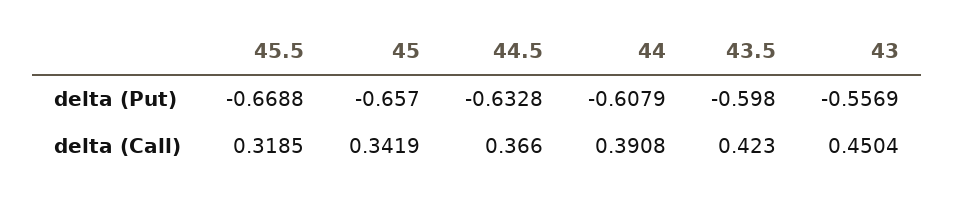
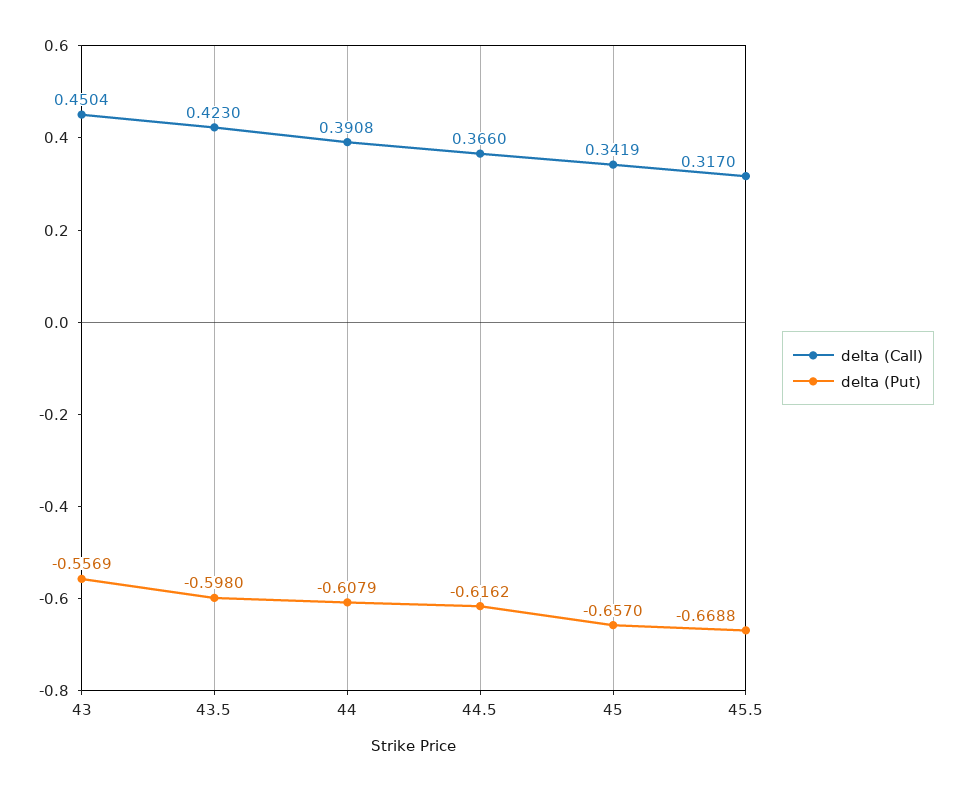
  {
    "delta (Put)": {
      "45.5": -0.6688,
      "45": -0.657,
-     "44.5": -0.6328,
+     "44.5": -0.6162,
      "44": -0.6079,
      "43.5": -0.598,
      "43": -0.5569
    },
    "delta (Call)": {
-     "45.5": 0.3185,
+     "45.5": 0.317,
      "45": 0.3419,
      "44.5": 0.366,
      "44": 0.3908,
      "43.5": 0.423,
      "43": 0.4504
    }
  }

